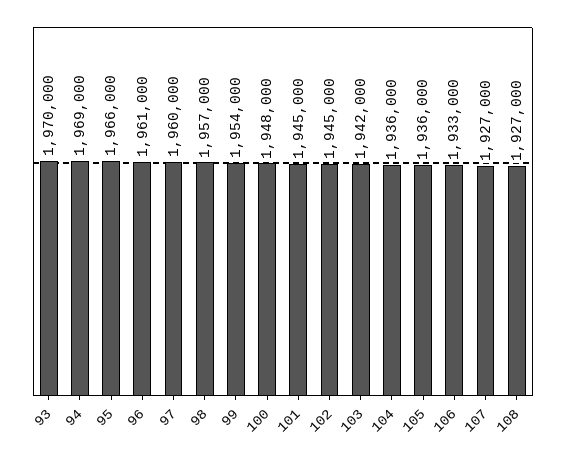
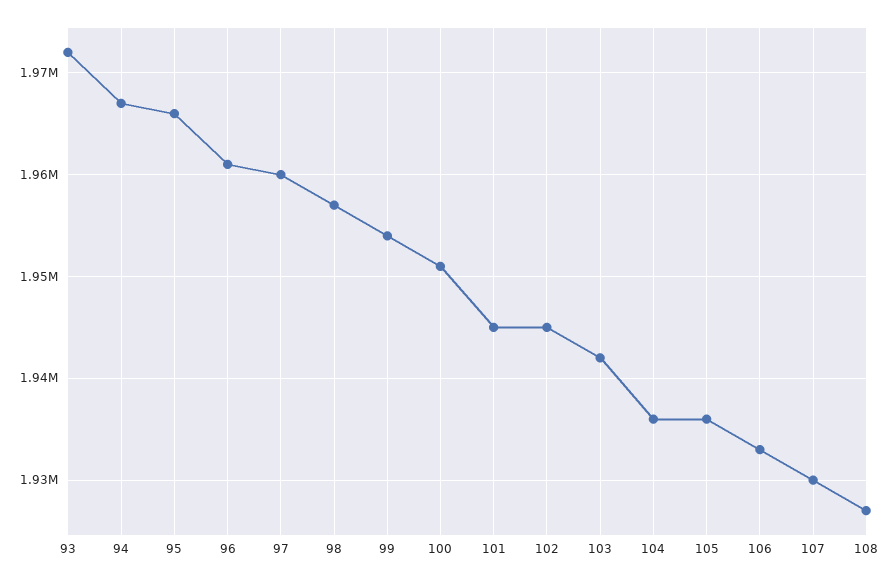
  {
-   "93": 1970000,
+   "93": 1972000,
-   "94": 1969000,
+   "94": 1967000,
    "95": 1966000,
    "96": 1961000,
    "97": 1960000,
    "98": 1957000,
    "99": 1954000,
-   "100": 1948000,
+   "100": 1951000,
    "101": 1945000,
    "102": 1945000,
    "103": 1942000,
    "104": 1936000,
    "105": 1936000,
    "106": 1933000,
-   "107": 1927000,
+   "107": 1930000,
    "108": 1927000
  }

